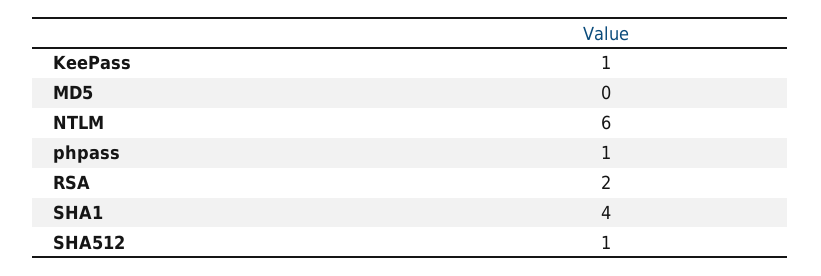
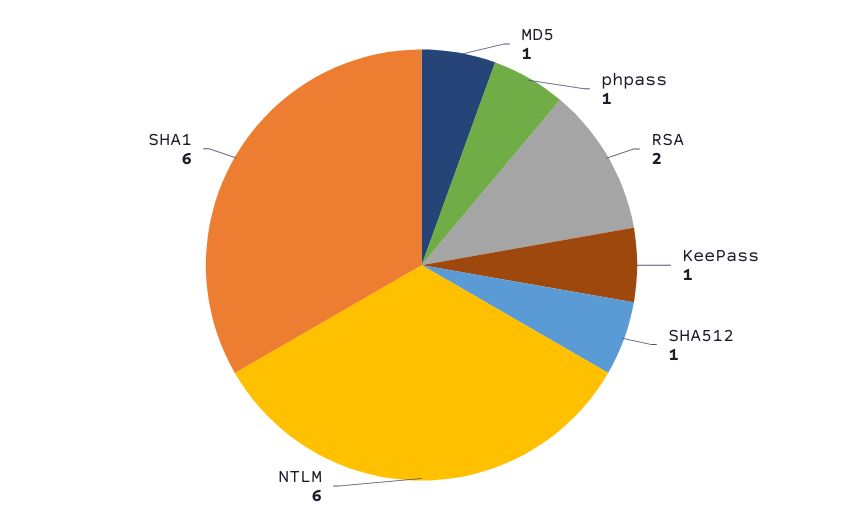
  {
    "KeePass": 1,
-   "MD5": 0,
+   "MD5": 1,
    "NTLM": 6,
    "phpass": 1,
    "RSA": 2,
-   "SHA1": 4,
+   "SHA1": 6,
    "SHA512": 1
  }

